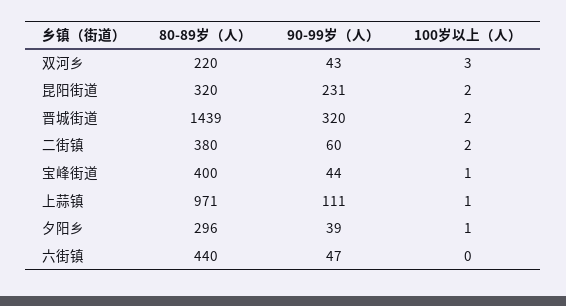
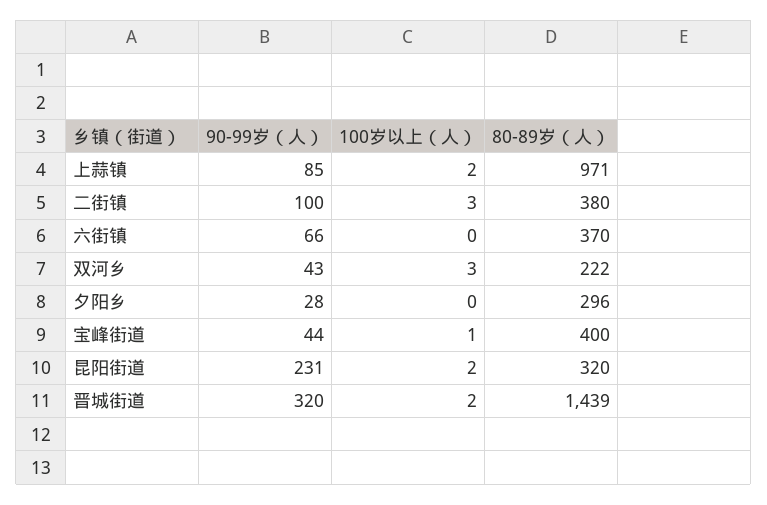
  {
    "80-89岁（人）": {
-     "双河乡": 220,
+     "双河乡": 222,
      "昆阳街道": 320,
      "晋城街道": 1439,
      "二街镇": 380,
      "宝峰街道": 400,
      "上蒜镇": 971,
      "夕阳乡": 296,
-     "六街镇": 440
+     "六街镇": 370
    },
    "90-99岁（人）": {
      "双河乡": 43,
      "昆阳街道": 231,
      "晋城街道": 320,
-     "二街镇": 60,
+     "二街镇": 100,
      "宝峰街道": 44,
-     "上蒜镇": 111,
+     "上蒜镇": 85,
-     "夕阳乡": 39,
+     "夕阳乡": 28,
-     "六街镇": 47
+     "六街镇": 66
    },
    "100岁以上（人）": {
      "双河乡": 3,
      "昆阳街道": 2,
      "晋城街道": 2,
-     "二街镇": 2,
+     "二街镇": 3,
      "宝峰街道": 1,
-     "上蒜镇": 1,
+     "上蒜镇": 2,
-     "夕阳乡": 1,
+     "夕阳乡": 0,
      "六街镇": 0
    }
  }

